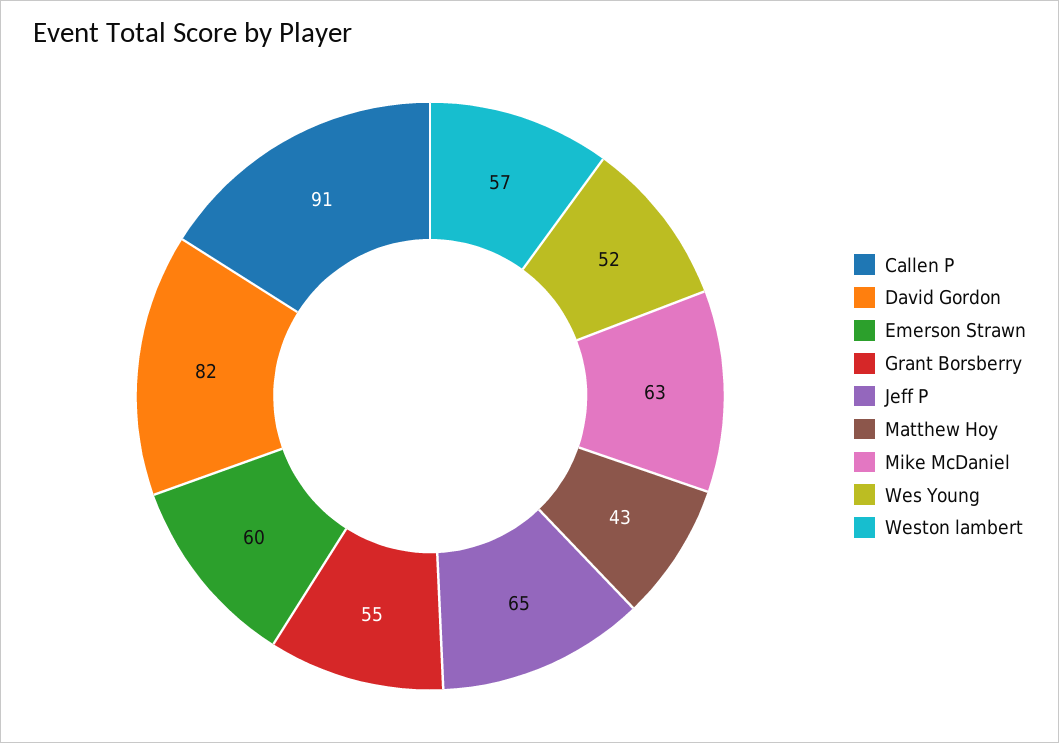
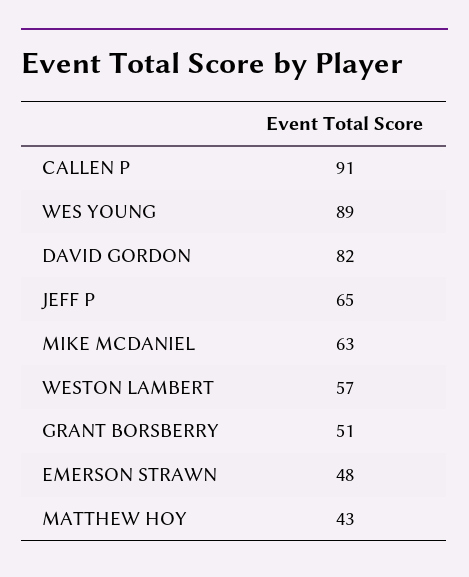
  {
    "Callen P": 91,
    "David Gordon": 82,
-   "Emerson Strawn": 60,
+   "Emerson Strawn": 48,
-   "Grant Borsberry": 55,
+   "Grant Borsberry": 51,
    "Jeff P": 65,
    "Matthew Hoy": 43,
    "Mike McDaniel": 63,
-   "Wes Young": 52,
+   "Wes Young": 89,
    "Weston lambert": 57
  }

